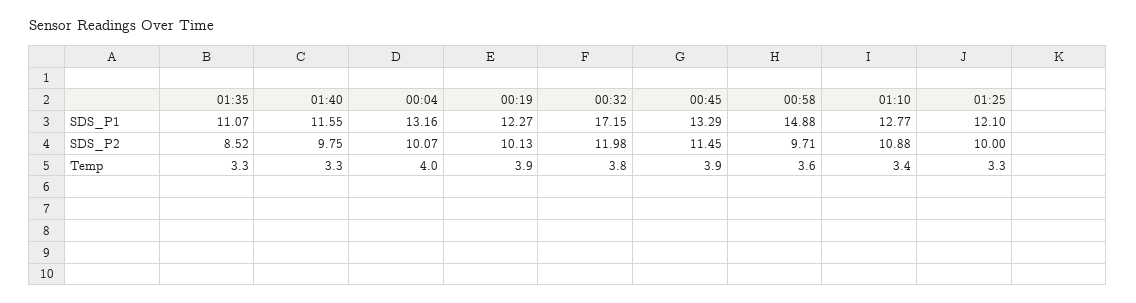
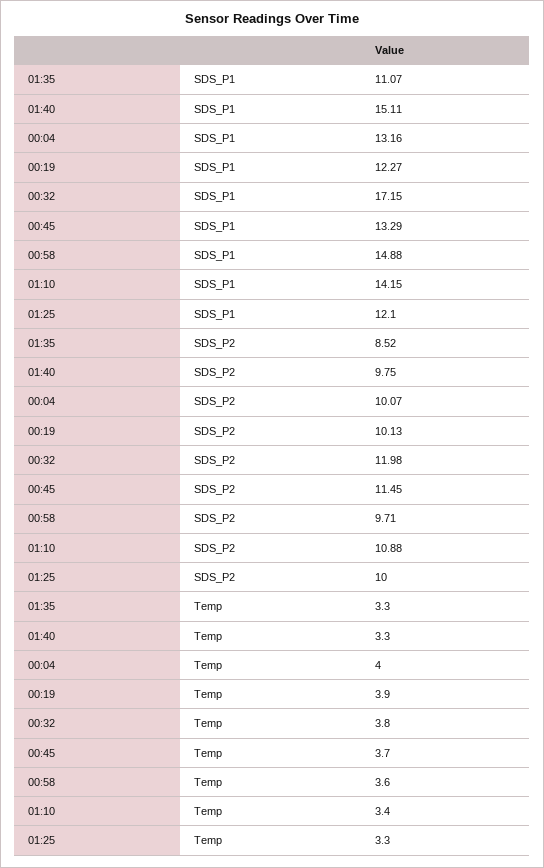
  {
    "01:35": {
      "SDS_P1": 11.07,
      "SDS_P2": 8.52,
      "Temp": 3.3
    },
    "01:40": {
-     "SDS_P1": 11.55,
+     "SDS_P1": 15.11,
      "SDS_P2": 9.75,
      "Temp": 3.3
    },
    "00:04": {
      "SDS_P1": 13.16,
      "SDS_P2": 10.07,
      "Temp": 4
    },
    "00:19": {
      "SDS_P1": 12.27,
      "SDS_P2": 10.13,
      "Temp": 3.9
    },
    "00:32": {
      "SDS_P1": 17.15,
      "SDS_P2": 11.98,
      "Temp": 3.8
    },
    "00:45": {
      "SDS_P1": 13.29,
      "SDS_P2": 11.45,
-     "Temp": 3.9
+     "Temp": 3.7
    },
    "00:58": {
      "SDS_P1": 14.88,
      "SDS_P2": 9.71,
      "Temp": 3.6
    },
    "01:10": {
-     "SDS_P1": 12.77,
+     "SDS_P1": 14.15,
      "SDS_P2": 10.88,
      "Temp": 3.4
    },
    "01:25": {
      "SDS_P1": 12.1,
      "SDS_P2": 10,
      "Temp": 3.3
    }
  }

